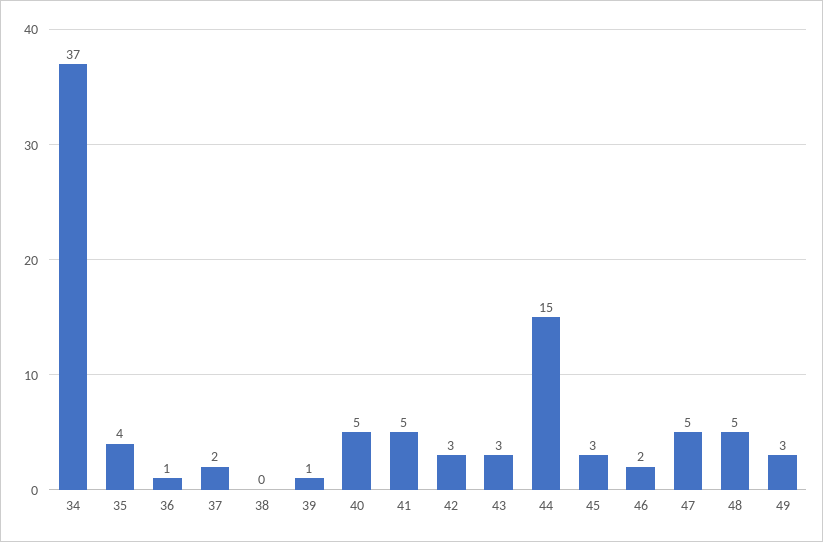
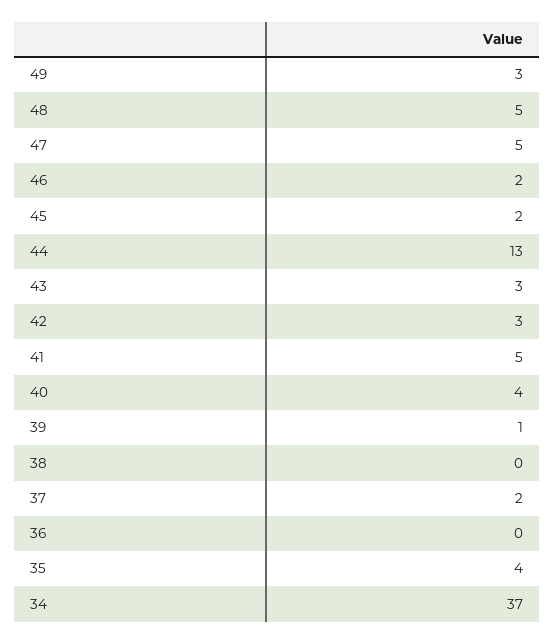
  {
    "34": 37,
    "35": 4,
-   "36": 1,
+   "36": 0,
    "37": 2,
    "38": 0,
    "39": 1,
-   "40": 5,
+   "40": 4,
    "41": 5,
    "42": 3,
    "43": 3,
-   "44": 15,
+   "44": 13,
-   "45": 3,
+   "45": 2,
    "46": 2,
    "47": 5,
    "48": 5,
    "49": 3
  }

